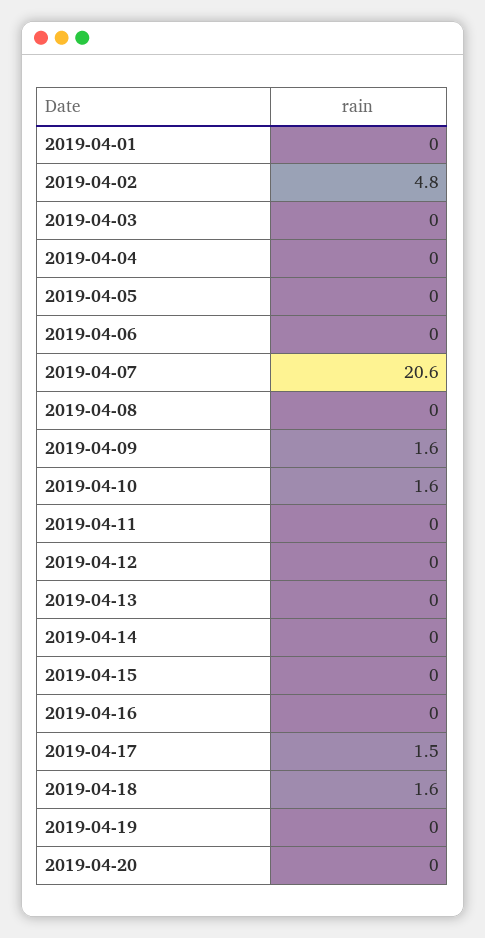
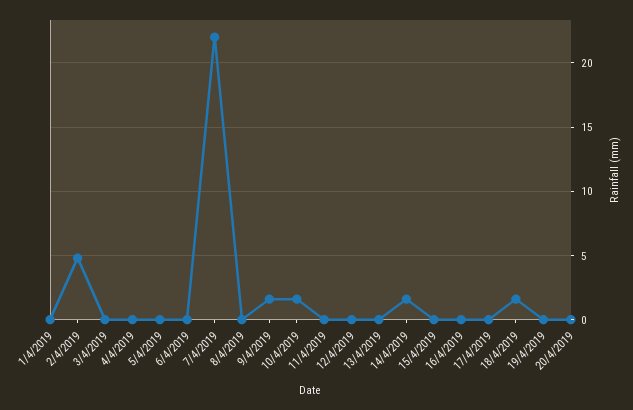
  {
    "2019-04-01": 0,
    "2019-04-02": 4.8,
    "2019-04-03": 0,
    "2019-04-04": 0,
    "2019-04-05": 0,
    "2019-04-06": 0,
-   "2019-04-07": 20.6,
+   "2019-04-07": 22,
    "2019-04-08": 0,
    "2019-04-09": 1.6,
    "2019-04-10": 1.6,
    "2019-04-11": 0,
    "2019-04-12": 0,
    "2019-04-13": 0,
-   "2019-04-14": 0,
+   "2019-04-14": 1.5,
    "2019-04-15": 0,
    "2019-04-16": 0,
-   "2019-04-17": 1.5,
+   "2019-04-17": 0,
    "2019-04-18": 1.6,
    "2019-04-19": 0,
    "2019-04-20": 0
  }

